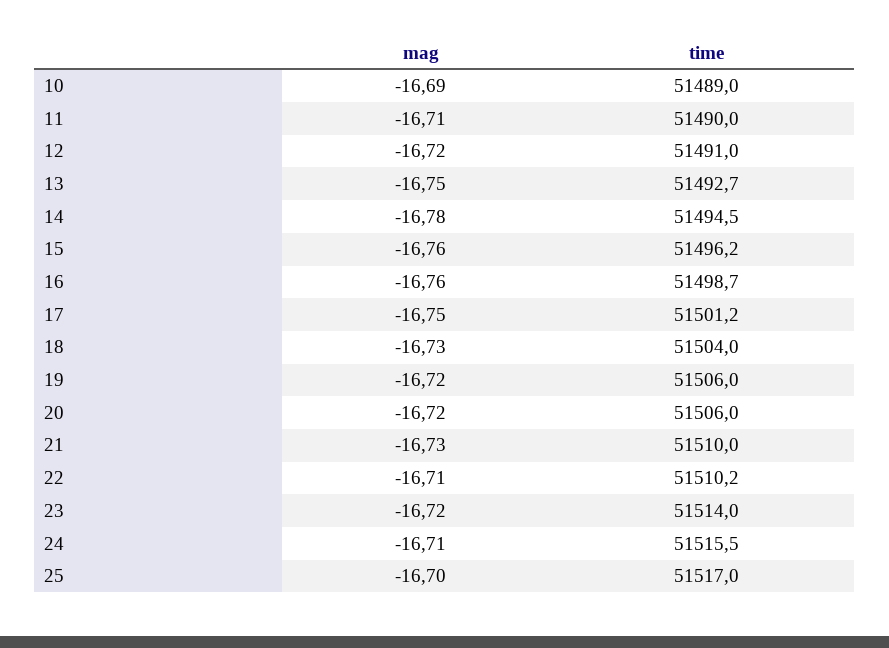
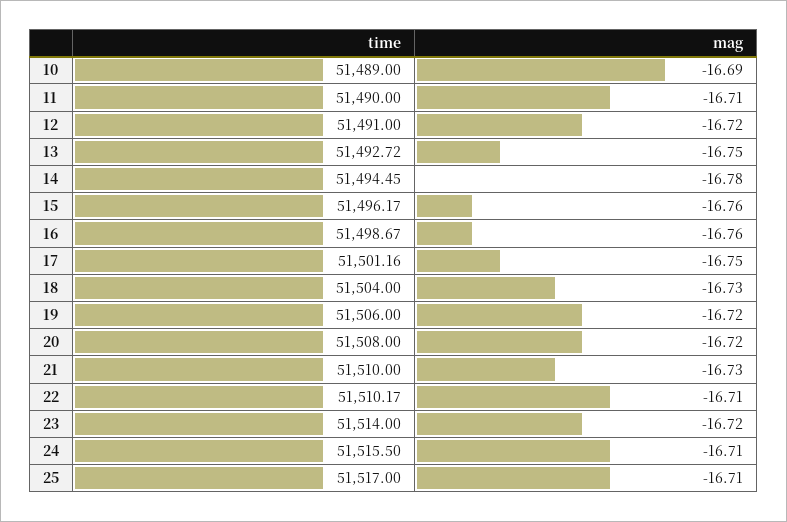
  {
    "mag": {
      "10": -16.69,
      "11": -16.71,
      "12": -16.72,
      "13": -16.75,
      "14": -16.78,
      "15": -16.76,
      "16": -16.76,
      "17": -16.75,
      "18": -16.73,
      "19": -16.72,
      "20": -16.72,
      "21": -16.73,
      "22": -16.71,
      "23": -16.72,
      "24": -16.71,
-     "25": -16.7
+     "25": -16.71
    },
    "time": {
      "10": 51489,
      "11": 51490,
      "12": 51491,
      "13": 51492.72,
      "14": 51494.45,
      "15": 51496.17,
      "16": 51498.67,
      "17": 51501.16,
      "18": 51504,
      "19": 51506,
-     "20": 51506,
+     "20": 51508,
      "21": 51510,
      "22": 51510.17,
      "23": 51514,
      "24": 51515.5,
      "25": 51517
    }
  }

